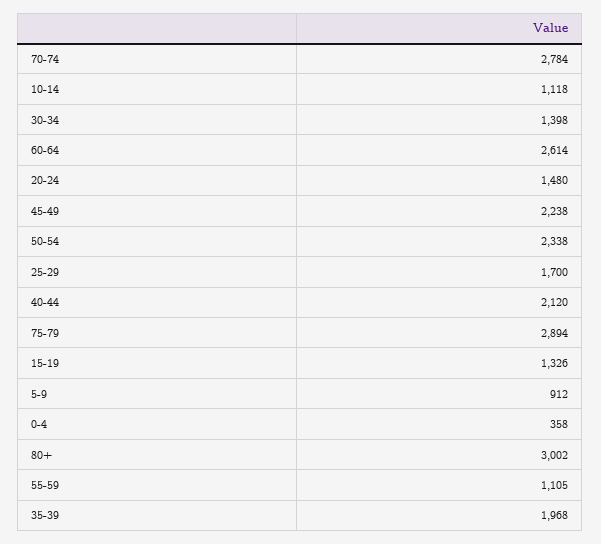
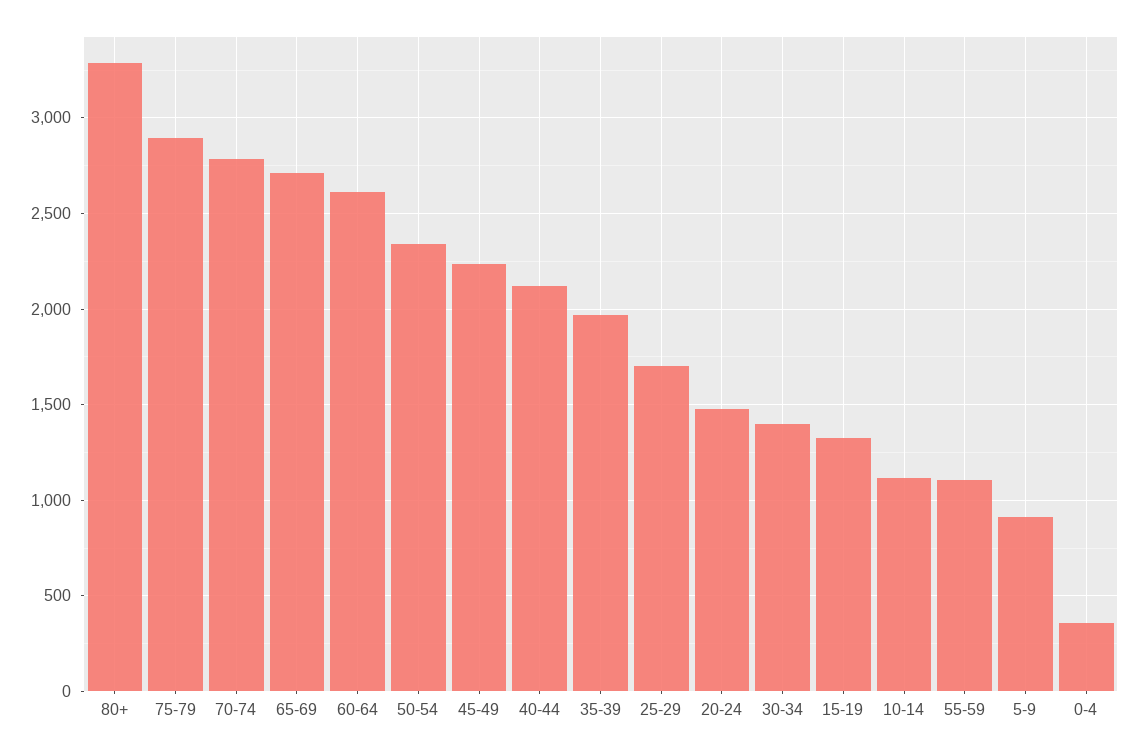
  {
    "70-74": 2784,
    "10-14": 1118,
    "30-34": 1398,
    "60-64": 2614,
    "20-24": 1480,
    "45-49": 2238,
    "50-54": 2338,
    "25-29": 1700,
    "40-44": 2120,
    "75-79": 2894,
    "15-19": 1326,
    "5-9": 912,
    "0-4": 358,
-   "80+": 3002,
+   "80+": 3300,
    "55-59": 1105,
-   "35-39": 1968
+   "35-39": 1968,
+   "65-69": 2700
  }

